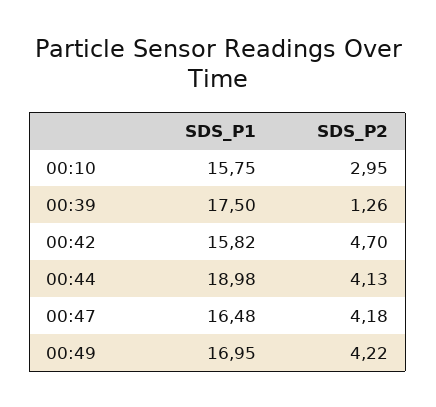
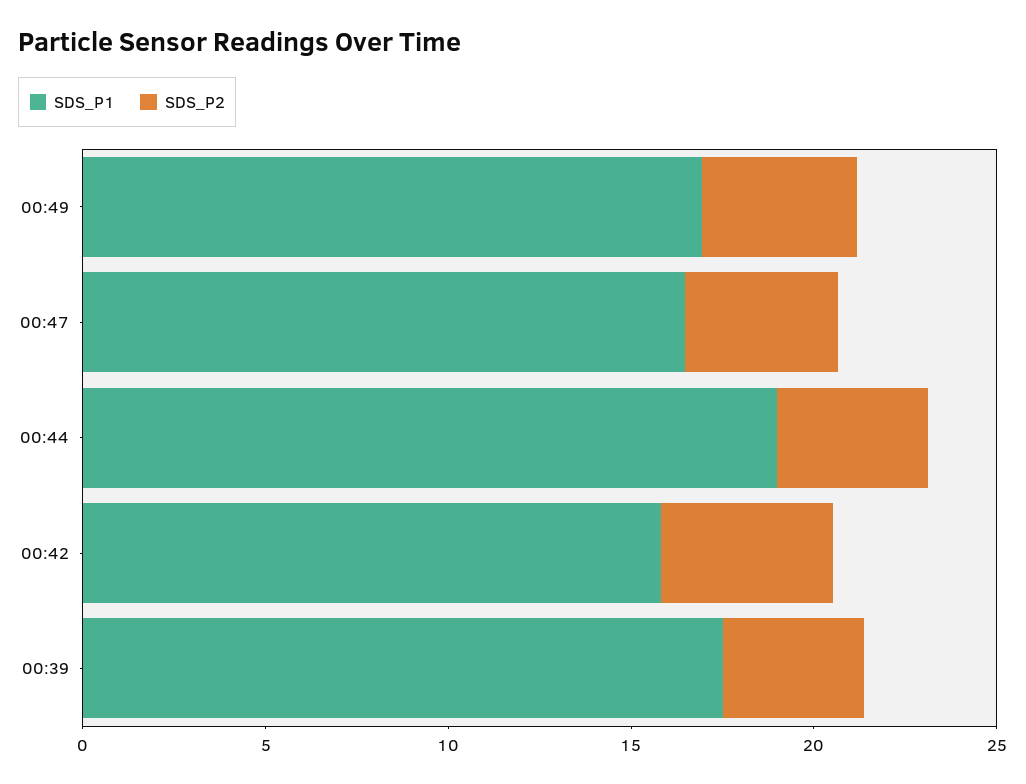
  {
    "SDS_P1": {
-     "00:10": 15.75,
      "00:39": 17.5,
      "00:42": 15.82,
      "00:44": 18.98,
      "00:47": 16.48,
      "00:49": 16.95
    },
    "SDS_P2": {
-     "00:10": 2.95,
-     "00:39": 1.26,
+     "00:39": 4,
      "00:42": 4.7,
      "00:44": 4.13,
      "00:47": 4.18,
      "00:49": 4.22
    }
  }

